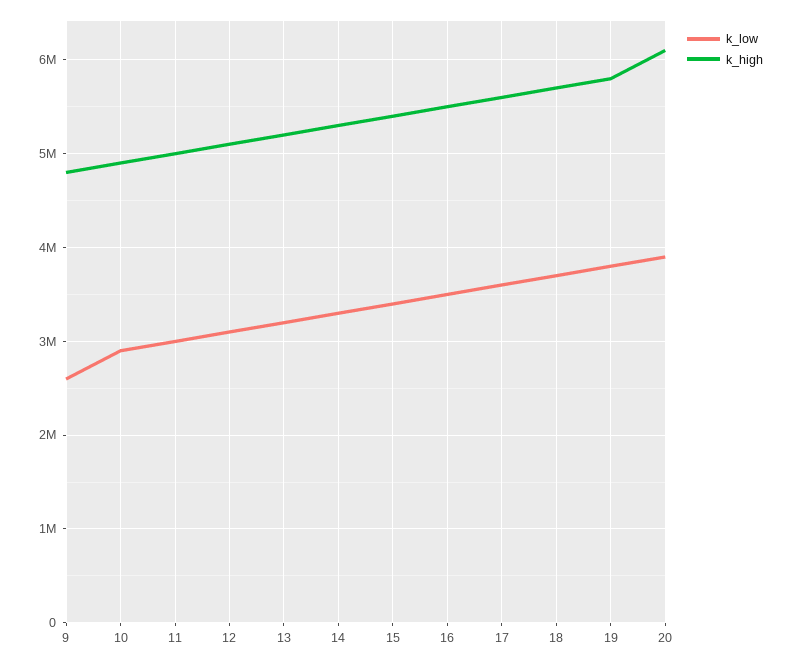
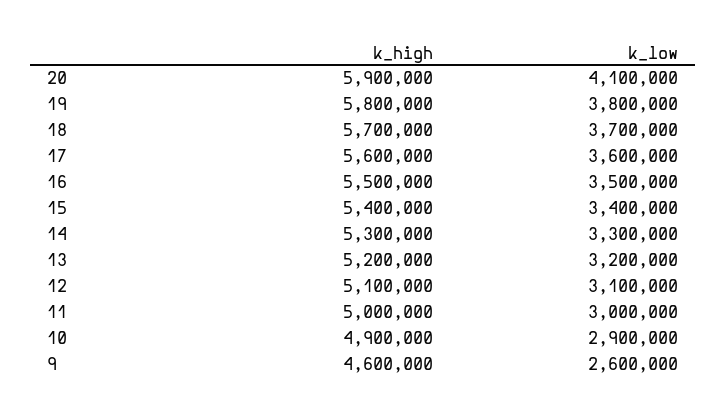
  {
    "k_low": {
      "9": 2600000,
      "10": 2900000,
      "11": 3000000,
      "12": 3100000,
      "13": 3200000,
      "14": 3300000,
      "15": 3400000,
      "16": 3500000,
      "17": 3600000,
      "18": 3700000,
      "19": 3800000,
-     "20": 3900000
+     "20": 4100000
    },
    "k_high": {
-     "9": 4800000,
+     "9": 4600000,
      "10": 4900000,
      "11": 5000000,
      "12": 5100000,
      "13": 5200000,
      "14": 5300000,
      "15": 5400000,
      "16": 5500000,
      "17": 5600000,
      "18": 5700000,
      "19": 5800000,
-     "20": 6100000
+     "20": 5900000
    }
  }

